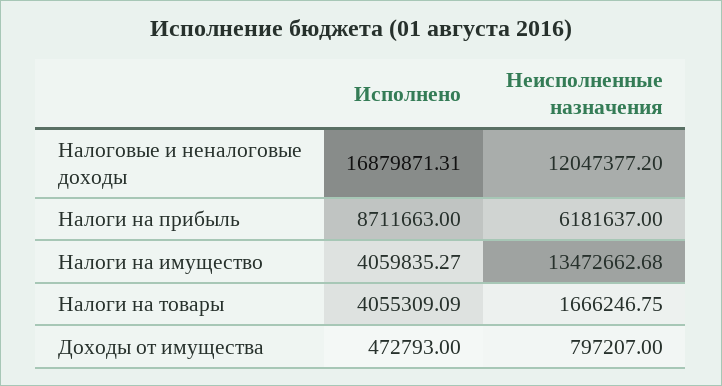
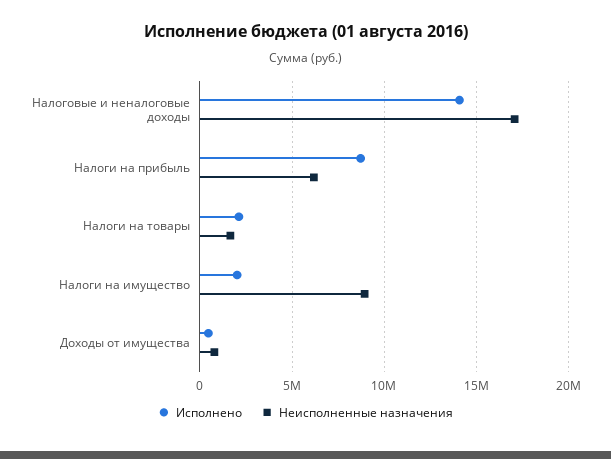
  {
    "Исполнено": {
-     "Налоговые и неналоговые доходы": 16879871.31,
+     "Налоговые и неналоговые доходы": 14000000,
      "Налоги на прибыль": 8711663,
-     "Налоги на имущество": 4059835.27,
+     "Налоги на имущество": 2000000,
-     "Налоги на товары": 4055309.09,
+     "Налоги на товары": 2000000,
      "Доходы от имущества": 472793
    },
    "Неисполненные назначения": {
-     "Налоговые и неналоговые доходы": 12047377.2,
+     "Налоговые и неналоговые доходы": 17000000,
      "Налоги на прибыль": 6181637,
-     "Налоги на имущество": 13472662.68,
+     "Налоги на имущество": 9000000,
      "Налоги на товары": 1666246.75,
      "Доходы от имущества": 797207
    }
  }

